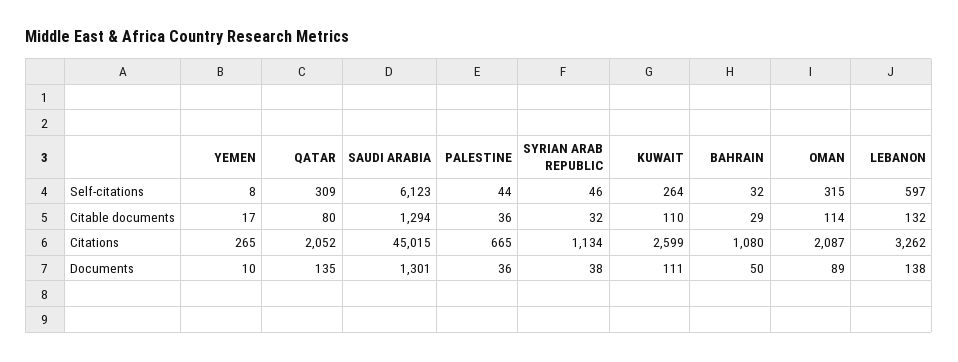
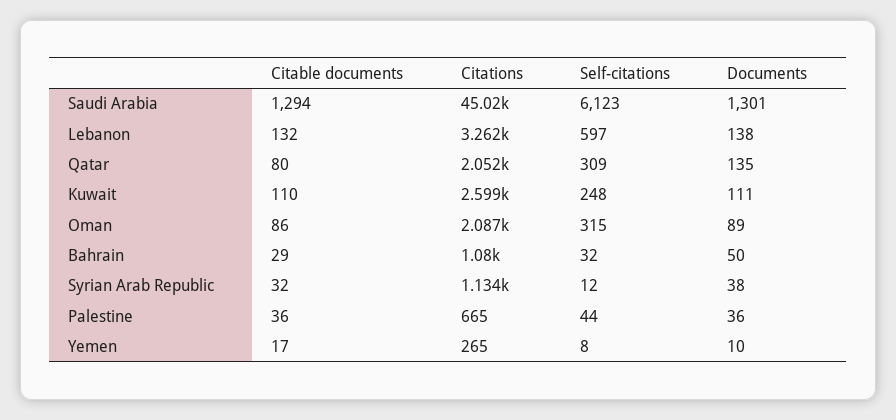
  {
    "YEMEN": {
      "Self-citations": 8,
      "Citable documents": 17,
      "Citations": 265,
      "Documents": 10
    },
    "QATAR": {
      "Self-citations": 309,
      "Citable documents": 80,
      "Citations": 2052,
      "Documents": 135
    },
    "SAUDI ARABIA": {
      "Self-citations": 6123,
      "Citable documents": 1294,
      "Citations": 45015,
      "Documents": 1301
    },
    "PALESTINE": {
      "Self-citations": 44,
      "Citable documents": 36,
      "Citations": 665,
      "Documents": 36
    },
    "SYRIAN ARAB REPUBLIC": {
-     "Self-citations": 46,
+     "Self-citations": 12,
      "Citable documents": 32,
      "Citations": 1134,
      "Documents": 38
    },
    "KUWAIT": {
-     "Self-citations": 264,
+     "Self-citations": 248,
      "Citable documents": 110,
      "Citations": 2599,
      "Documents": 111
    },
    "BAHRAIN": {
      "Self-citations": 32,
      "Citable documents": 29,
      "Citations": 1080,
      "Documents": 50
    },
    "OMAN": {
      "Self-citations": 315,
-     "Citable documents": 114,
+     "Citable documents": 86,
      "Citations": 2087,
      "Documents": 89
    },
    "LEBANON": {
      "Self-citations": 597,
      "Citable documents": 132,
      "Citations": 3262,
      "Documents": 138
    }
  }

